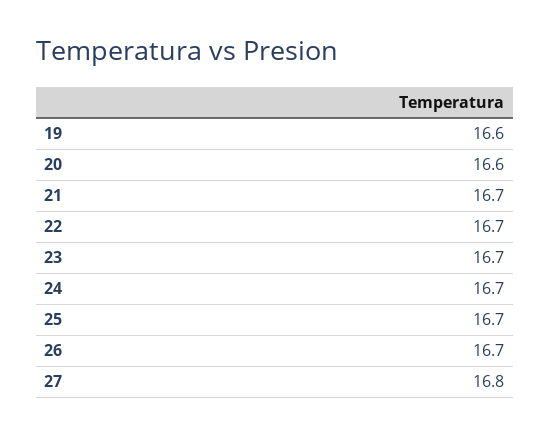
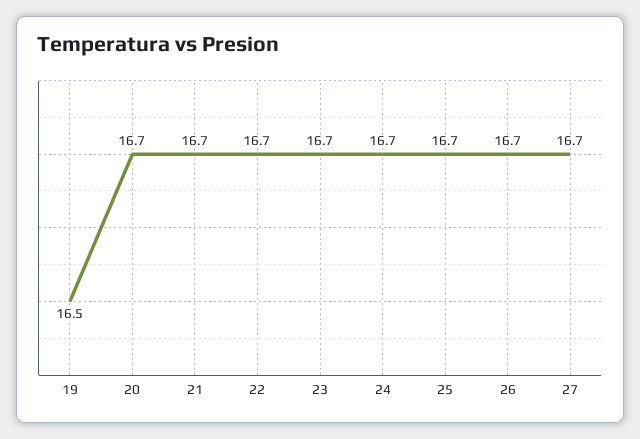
  {
-   "19": 16.6,
+   "19": 16.5,
-   "20": 16.6,
+   "20": 16.7,
    "21": 16.7,
    "22": 16.7,
    "23": 16.7,
    "24": 16.7,
    "25": 16.7,
    "26": 16.7,
-   "27": 16.8
+   "27": 16.7
  }

